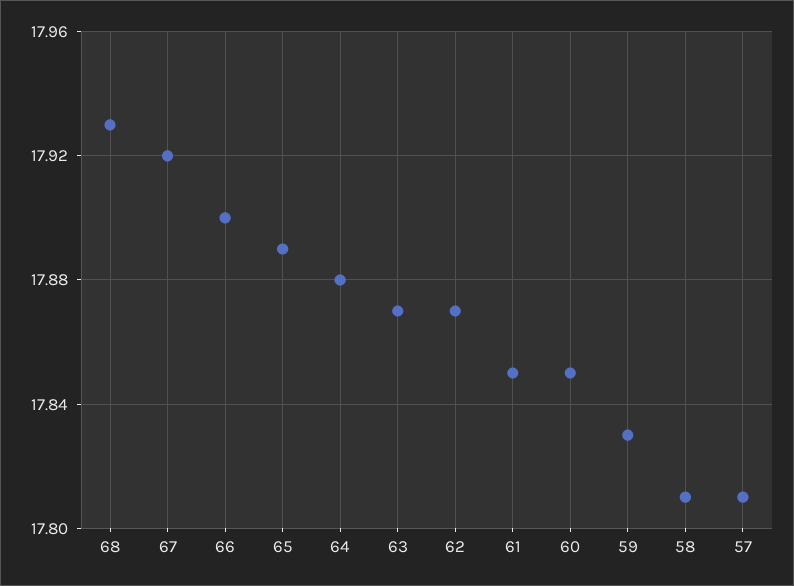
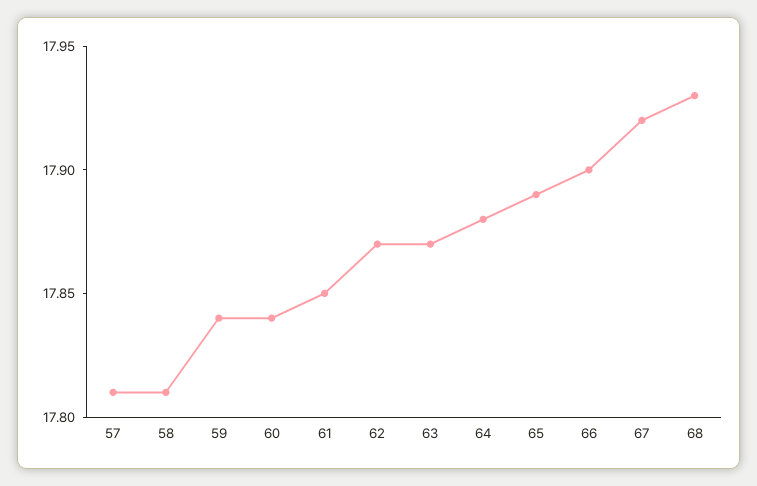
  {
    "68": 17.93,
    "67": 17.92,
    "66": 17.9,
    "65": 17.89,
    "64": 17.88,
    "63": 17.87,
    "62": 17.87,
    "61": 17.85,
-   "60": 17.85,
+   "60": 17.84,
-   "59": 17.83,
+   "59": 17.84,
    "58": 17.81,
    "57": 17.81
  }

